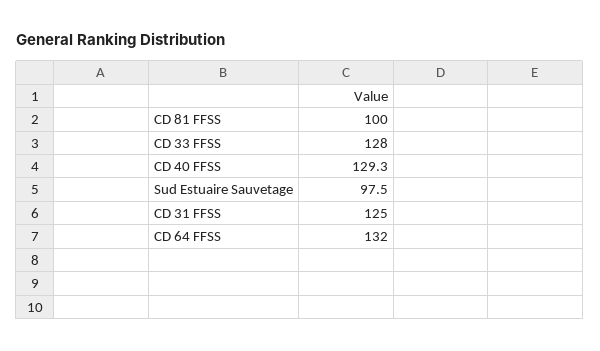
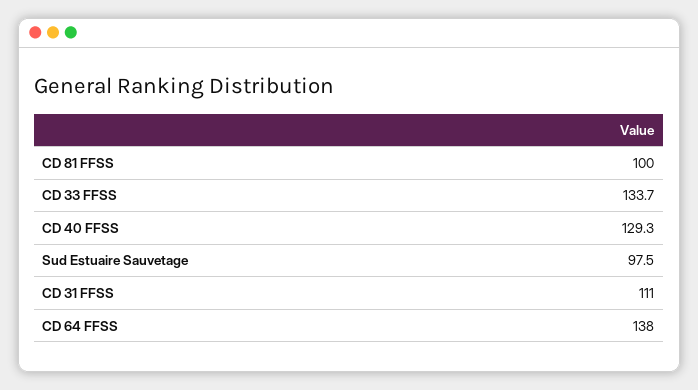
  {
    "CD 81 FFSS": 100,
-   "CD 33 FFSS": 128,
+   "CD 33 FFSS": 133.7,
    "CD 40 FFSS": 129.3,
    "Sud Estuaire Sauvetage": 97.5,
-   "CD 31 FFSS": 125,
+   "CD 31 FFSS": 111,
-   "CD 64 FFSS": 132
+   "CD 64 FFSS": 138
  }

